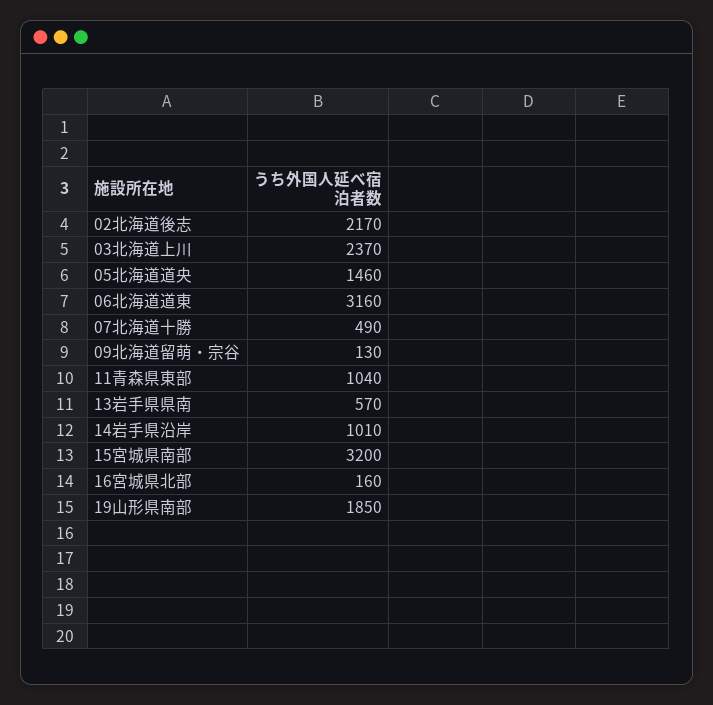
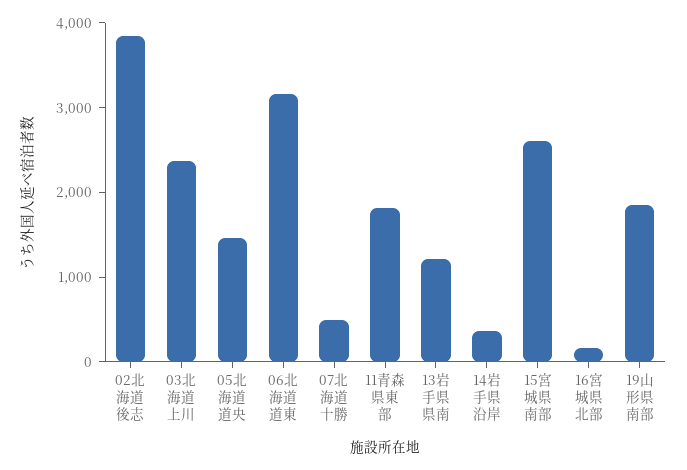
  {
-   "02北海道後志": 2170,
+   "02北海道後志": 3800,
    "03北海道上川": 2370,
    "05北海道道央": 1460,
    "06北海道道東": 3160,
    "07北海道十勝": 490,
-   "09北海道留萌・宗谷": 130,
-   "11青森県東部": 1040,
+   "11青森県東部": 1800,
-   "13岩手県県南": 570,
+   "13岩手県県南": 1200,
-   "14岩手県沿岸": 1010,
+   "14岩手県沿岸": 400,
-   "15宮城県南部": 3200,
+   "15宮城県南部": 2600,
    "16宮城県北部": 160,
    "19山形県南部": 1850
  }

